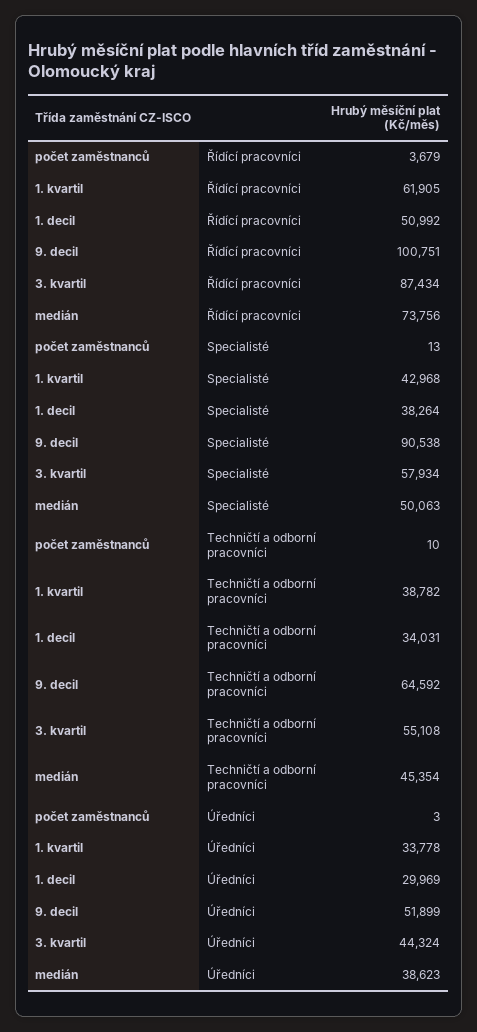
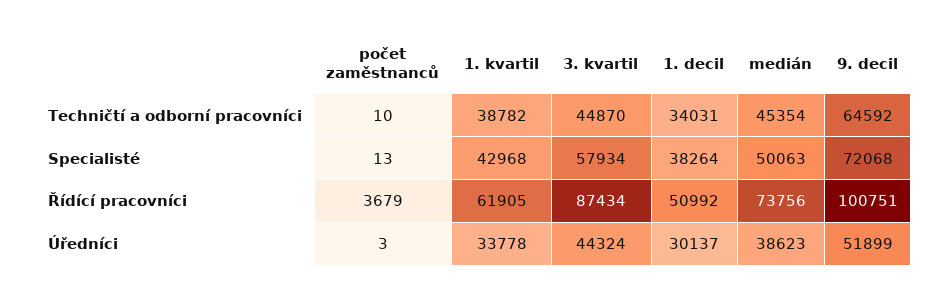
  {
    "počet zaměstnanců": {
      "Řídící pracovníci": 3679,
      "Specialisté": 13,
      "Techničtí a odborní pracovníci": 10,
      "Úředníci": 3
    },
    "1. kvartil": {
      "Řídící pracovníci": 61905,
      "Specialisté": 42968,
      "Techničtí a odborní pracovníci": 38782,
      "Úředníci": 33778
    },
    "1. decil": {
      "Řídící pracovníci": 50992,
      "Specialisté": 38264,
      "Techničtí a odborní pracovníci": 34031,
-     "Úředníci": 29969
+     "Úředníci": 30137
    },
    "9. decil": {
      "Řídící pracovníci": 100751,
-     "Specialisté": 90538,
+     "Specialisté": 72068,
      "Techničtí a odborní pracovníci": 64592,
      "Úředníci": 51899
    },
    "3. kvartil": {
      "Řídící pracovníci": 87434,
      "Specialisté": 57934,
-     "Techničtí a odborní pracovníci": 55108,
+     "Techničtí a odborní pracovníci": 44870,
      "Úředníci": 44324
    },
    "medián": {
      "Řídící pracovníci": 73756,
      "Specialisté": 50063,
      "Techničtí a odborní pracovníci": 45354,
      "Úředníci": 38623
    }
  }

